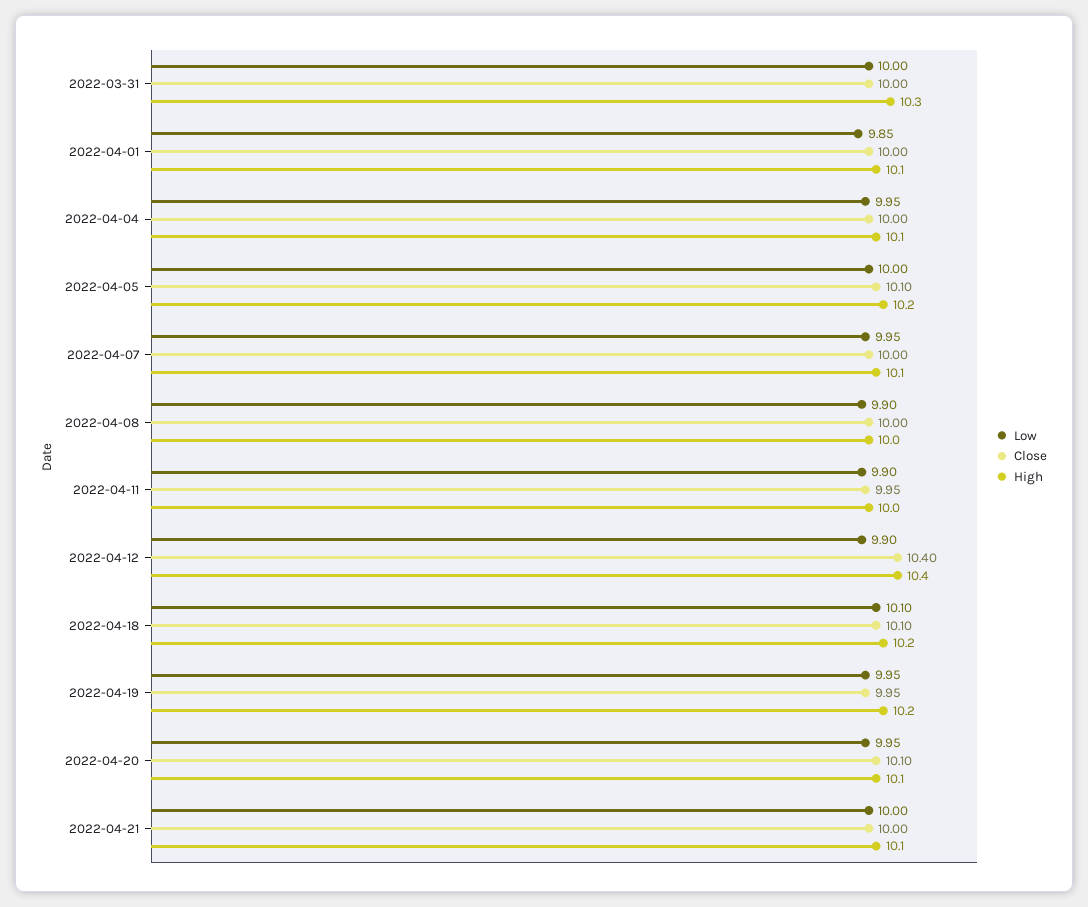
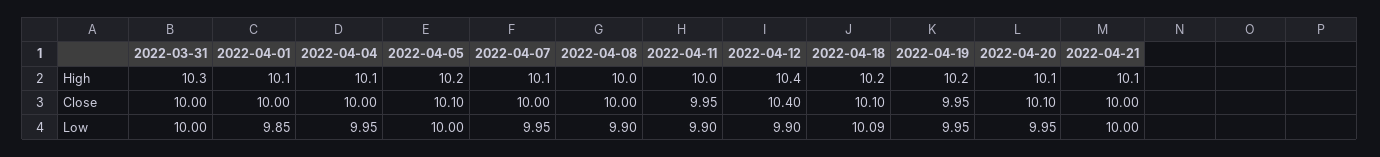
  {
    "Low": {
      "2022-03-31": 10,
      "2022-04-01": 9.85,
      "2022-04-04": 9.95,
      "2022-04-05": 10,
      "2022-04-07": 9.95,
      "2022-04-08": 9.9,
      "2022-04-11": 9.9,
      "2022-04-12": 9.9,
-     "2022-04-18": 10.1,
+     "2022-04-18": 10.09,
      "2022-04-19": 9.95,
      "2022-04-20": 9.95,
      "2022-04-21": 10
    },
    "Close": {
      "2022-03-31": 10,
      "2022-04-01": 10,
      "2022-04-04": 10,
      "2022-04-05": 10.1,
      "2022-04-07": 10,
      "2022-04-08": 10,
      "2022-04-11": 9.95,
      "2022-04-12": 10.4,
      "2022-04-18": 10.1,
      "2022-04-19": 9.95,
      "2022-04-20": 10.1,
      "2022-04-21": 10
    },
    "High": {
      "2022-03-31": 10.3,
      "2022-04-01": 10.1,
      "2022-04-04": 10.1,
      "2022-04-05": 10.2,
      "2022-04-07": 10.1,
      "2022-04-08": 10,
      "2022-04-11": 10,
      "2022-04-12": 10.4,
      "2022-04-18": 10.2,
      "2022-04-19": 10.2,
      "2022-04-20": 10.1,
      "2022-04-21": 10.1
    }
  }

